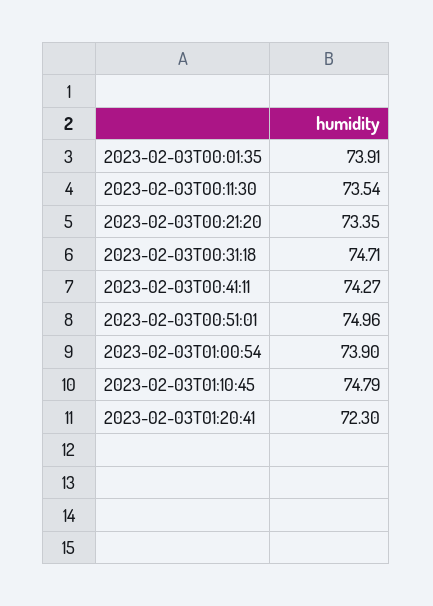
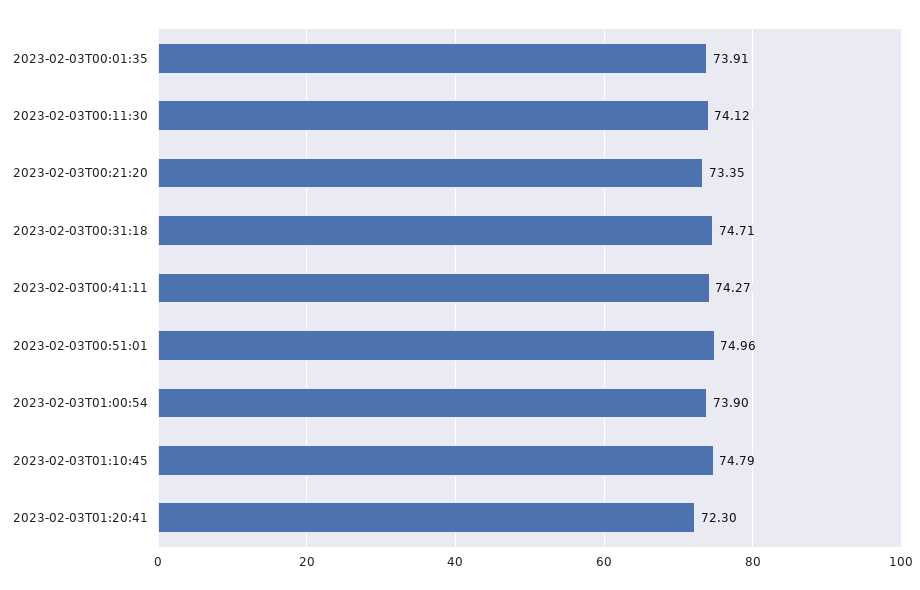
  {
    "2023-02-03T00:01:35": 73.91,
-   "2023-02-03T00:11:30": 73.54,
+   "2023-02-03T00:11:30": 74.12,
    "2023-02-03T00:21:20": 73.35,
    "2023-02-03T00:31:18": 74.71,
    "2023-02-03T00:41:11": 74.27,
    "2023-02-03T00:51:01": 74.96,
    "2023-02-03T01:00:54": 73.9,
    "2023-02-03T01:10:45": 74.79,
    "2023-02-03T01:20:41": 72.3
  }

